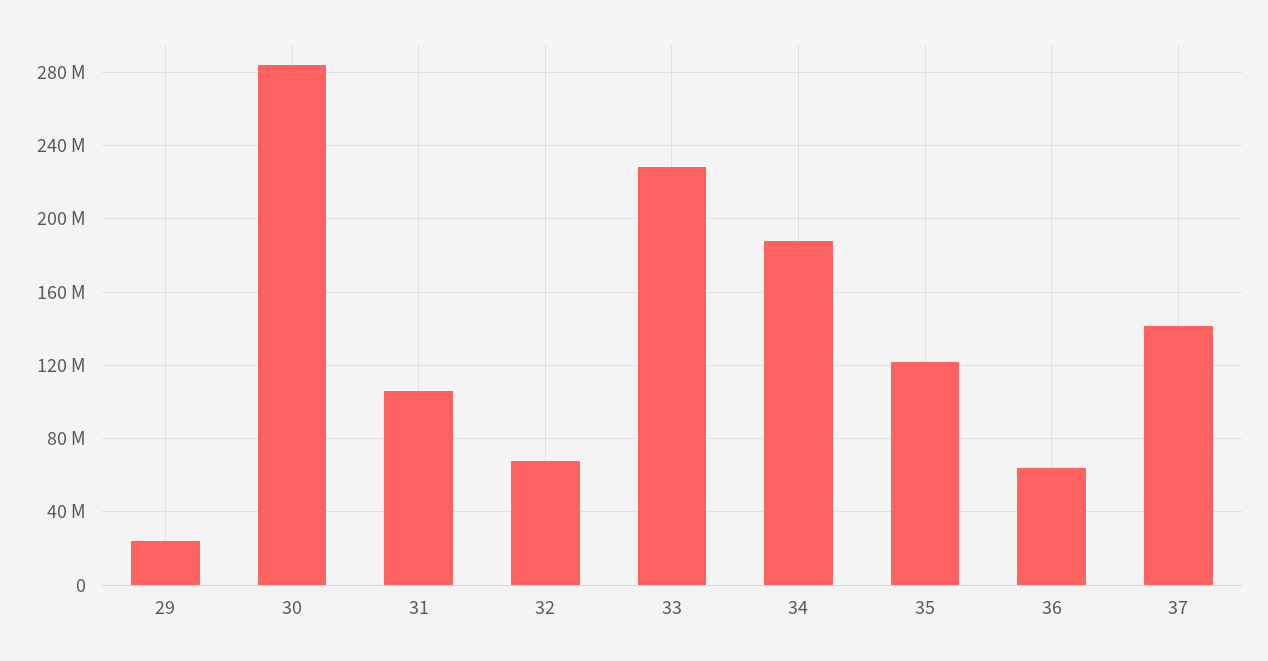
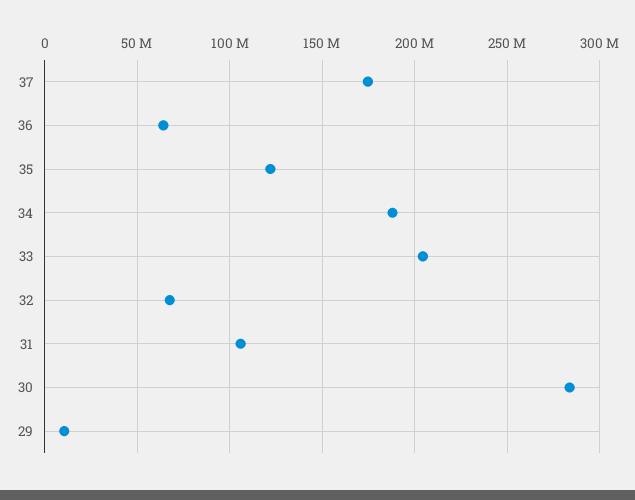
  {
-   "29": 25000000,
+   "29": 10000000,
    "30": 285000000,
    "31": 105000000,
    "32": 70000000,
-   "33": 230000000,
+   "33": 205000000,
    "34": 190000000,
    "35": 120000000,
    "36": 65000000,
-   "37": 140000000
+   "37": 175000000
  }

